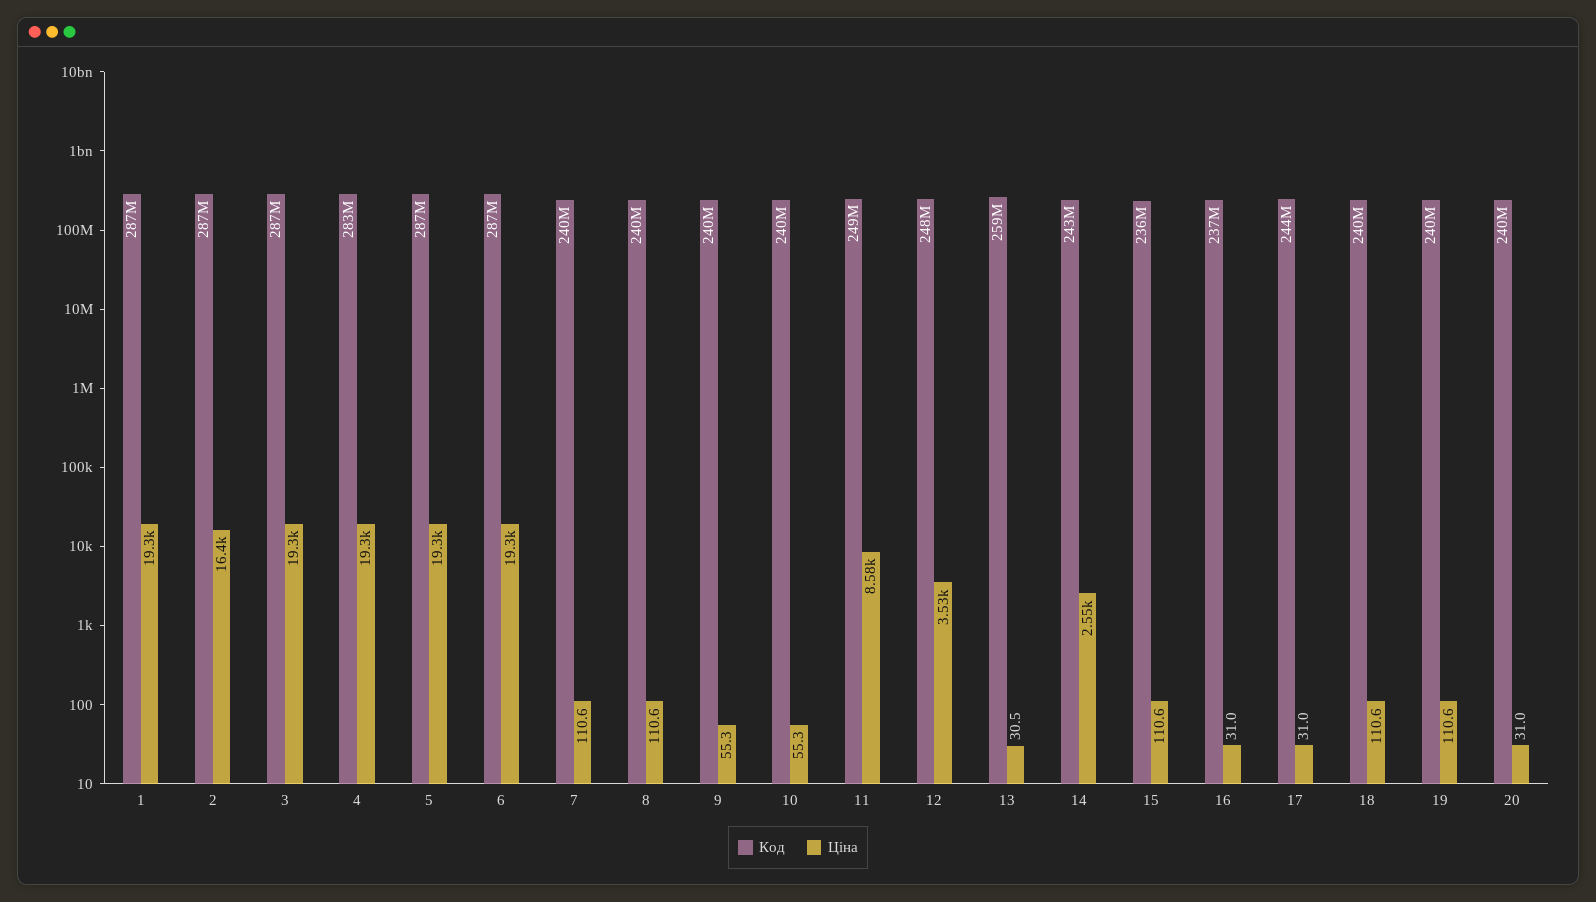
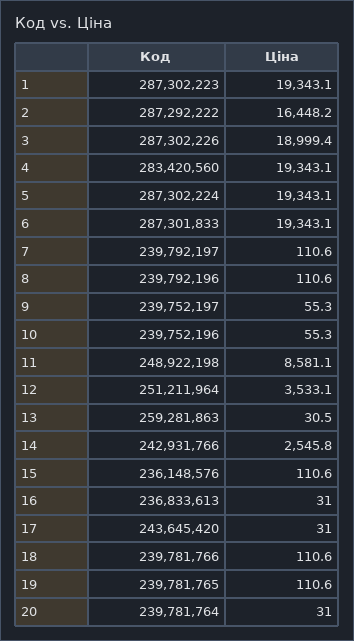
  {
    "Код": {
      "1": 287302223,
      "2": 287292222,
      "3": 287302226,
      "4": 283420560,
      "5": 287302224,
      "6": 287301833,
      "7": 239792197,
      "8": 239792196,
      "9": 239752197,
      "10": 239752196,
      "11": 248922198,
-     "12": 248000000,
+     "12": 251211964,
      "13": 259281863,
      "14": 242931766,
      "15": 236148576,
      "16": 236833613,
      "17": 243645420,
      "18": 239781766,
      "19": 239781765,
      "20": 239781764
    },
    "Ціна": {
      "1": 19343.1,
      "2": 16448.2,
-     "3": 19300,
+     "3": 18999.4,
      "4": 19343.1,
      "5": 19343.1,
      "6": 19343.1,
      "7": 110.6,
      "8": 110.6,
      "9": 55.3,
      "10": 55.3,
      "11": 8581.1,
      "12": 3533.1,
      "13": 30.5,
      "14": 2545.8,
      "15": 110.6,
      "16": 31,
      "17": 31,
      "18": 110.6,
      "19": 110.6,
      "20": 31
    }
  }

